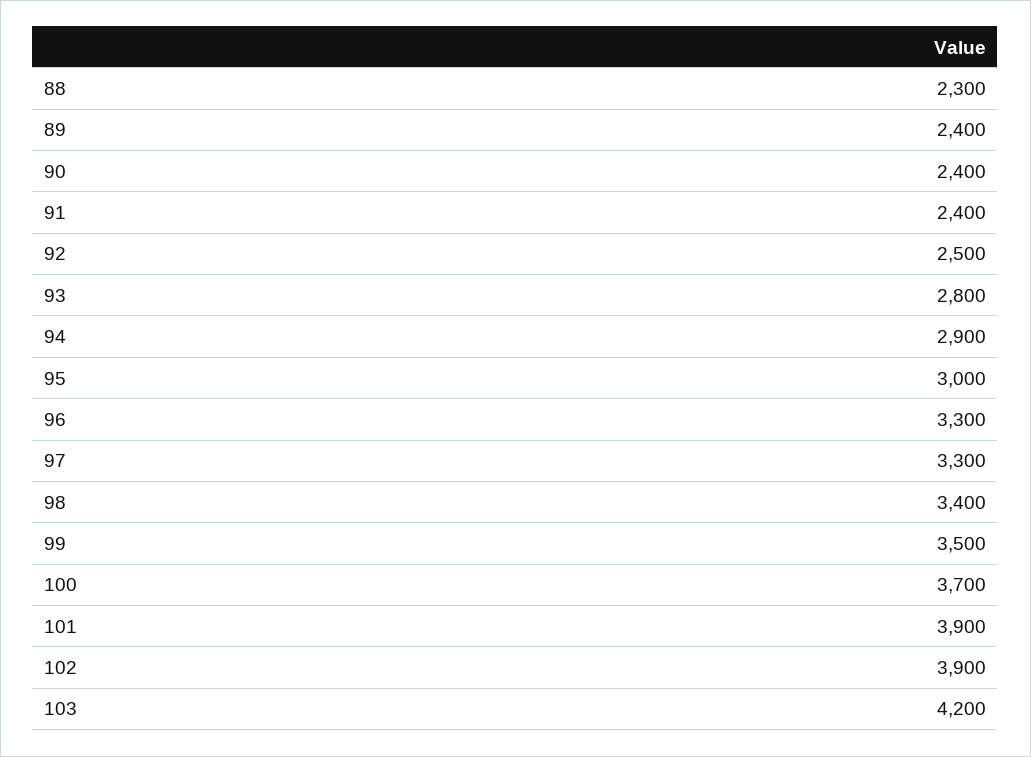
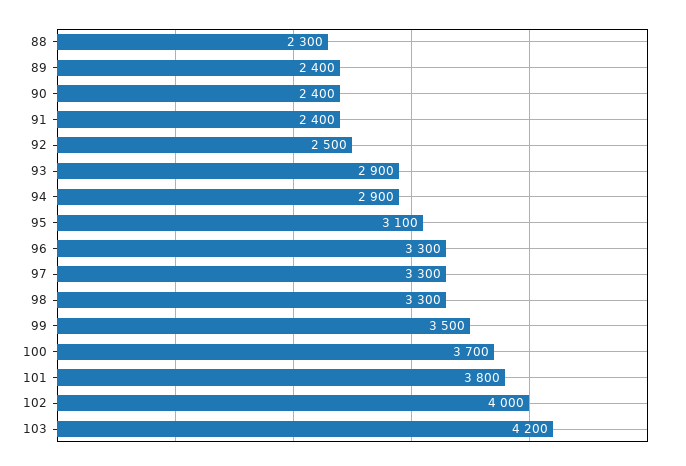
  {
    "88": 2300,
    "89": 2400,
    "90": 2400,
    "91": 2400,
    "92": 2500,
-   "93": 2800,
+   "93": 2900,
    "94": 2900,
-   "95": 3000,
+   "95": 3100,
    "96": 3300,
    "97": 3300,
-   "98": 3400,
+   "98": 3300,
    "99": 3500,
    "100": 3700,
-   "101": 3900,
+   "101": 3800,
-   "102": 3900,
+   "102": 4000,
    "103": 4200
  }

